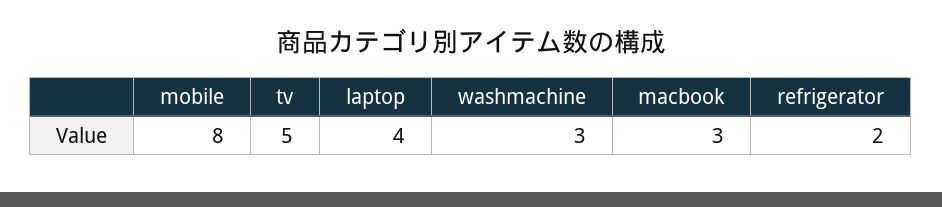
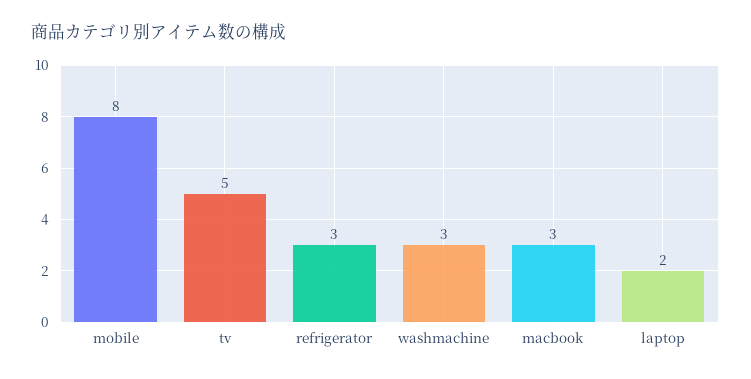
  {
    "mobile": 8,
    "tv": 5,
-   "laptop": 4,
+   "laptop": 2,
    "washmachine": 3,
    "macbook": 3,
-   "refrigerator": 2
+   "refrigerator": 3
  }

